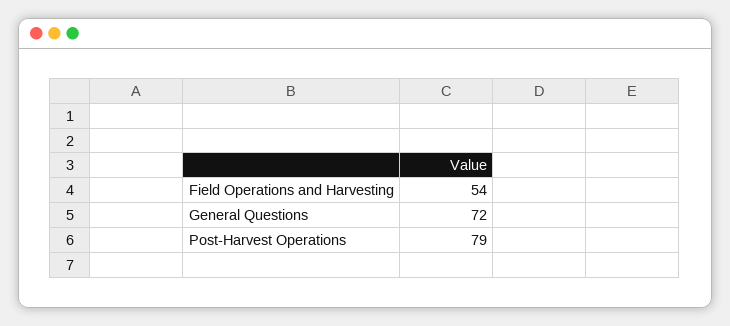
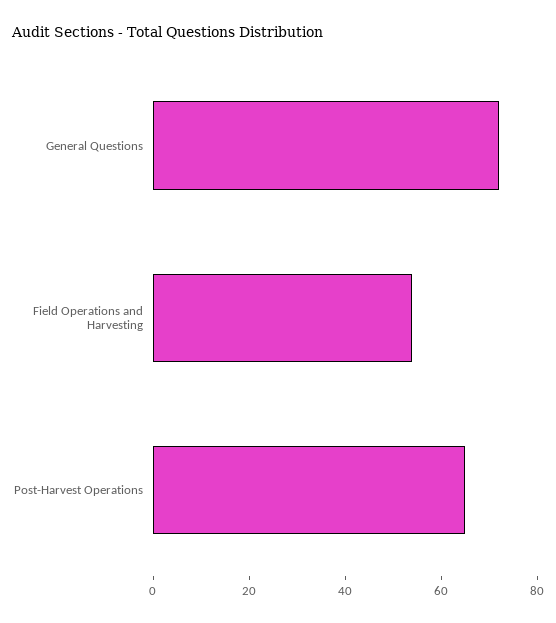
  {
    "Field Operations and Harvesting": 54,
    "General Questions": 72,
-   "Post-Harvest Operations": 79
+   "Post-Harvest Operations": 65
  }

